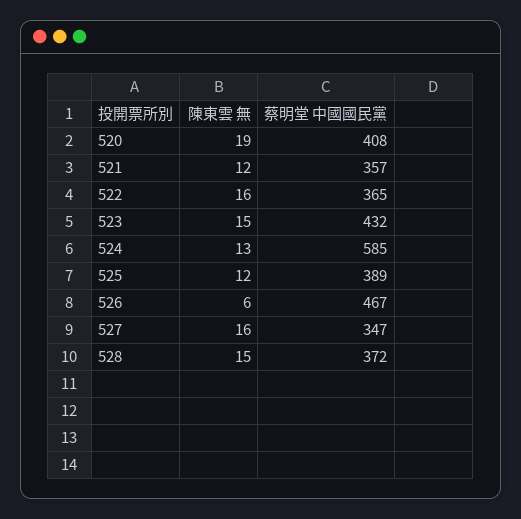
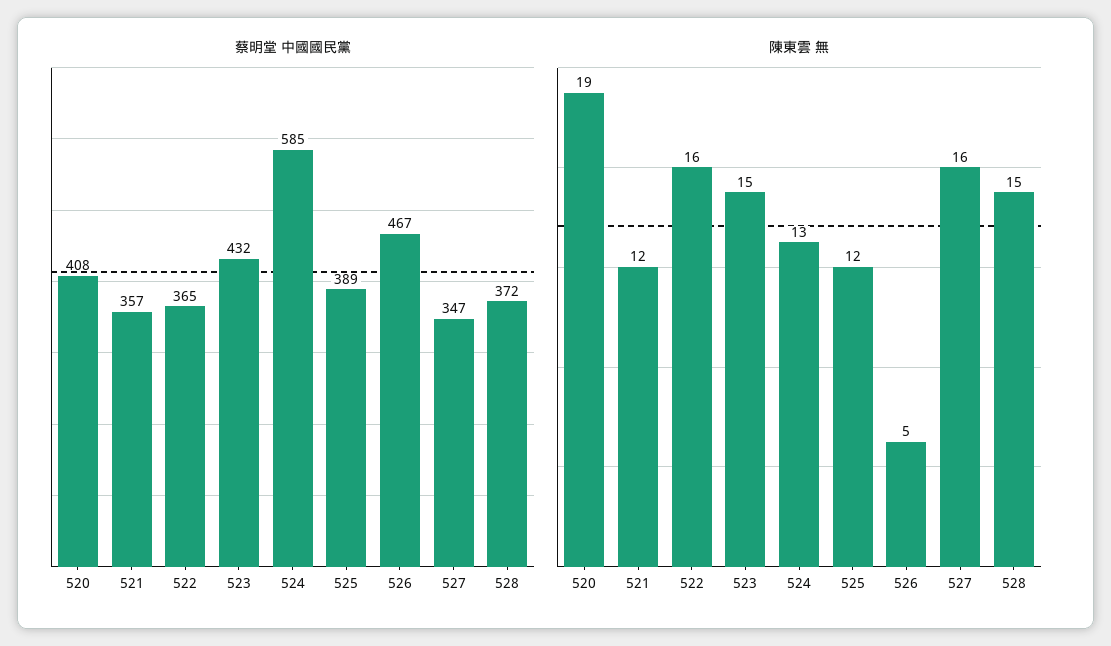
  {
    "陳東雲 無": {
      "520": 19,
      "521": 12,
      "522": 16,
      "523": 15,
      "524": 13,
      "525": 12,
-     "526": 6,
+     "526": 5,
      "527": 16,
      "528": 15
    },
    "蔡明堂 中國國民黨": {
      "520": 408,
      "521": 357,
      "522": 365,
      "523": 432,
      "524": 585,
      "525": 389,
      "526": 467,
      "527": 347,
      "528": 372
    }
  }

